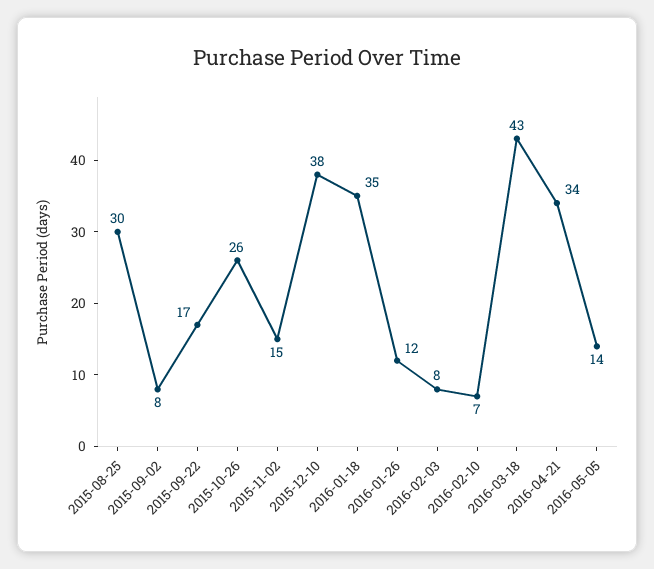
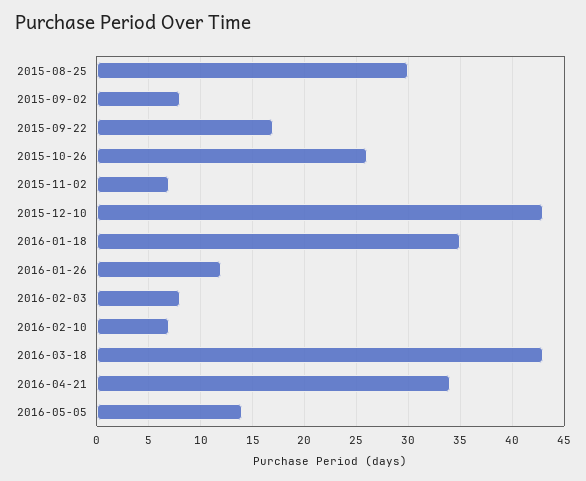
  {
    "2015-08-25": 30,
    "2015-09-02": 8,
    "2015-09-22": 17,
    "2015-10-26": 26,
-   "2015-11-02": 15,
+   "2015-11-02": 7,
-   "2015-12-10": 38,
+   "2015-12-10": 43,
    "2016-01-18": 35,
    "2016-01-26": 12,
    "2016-02-03": 8,
    "2016-02-10": 7,
    "2016-03-18": 43,
    "2016-04-21": 34,
    "2016-05-05": 14
  }

